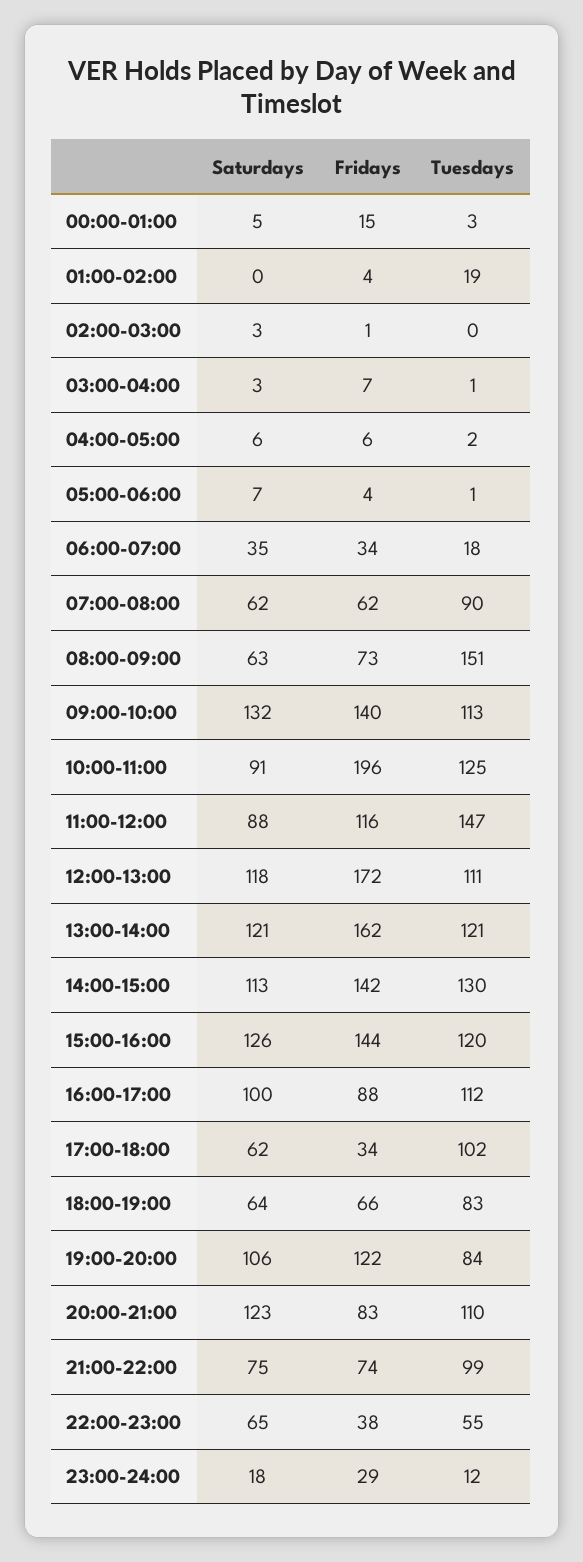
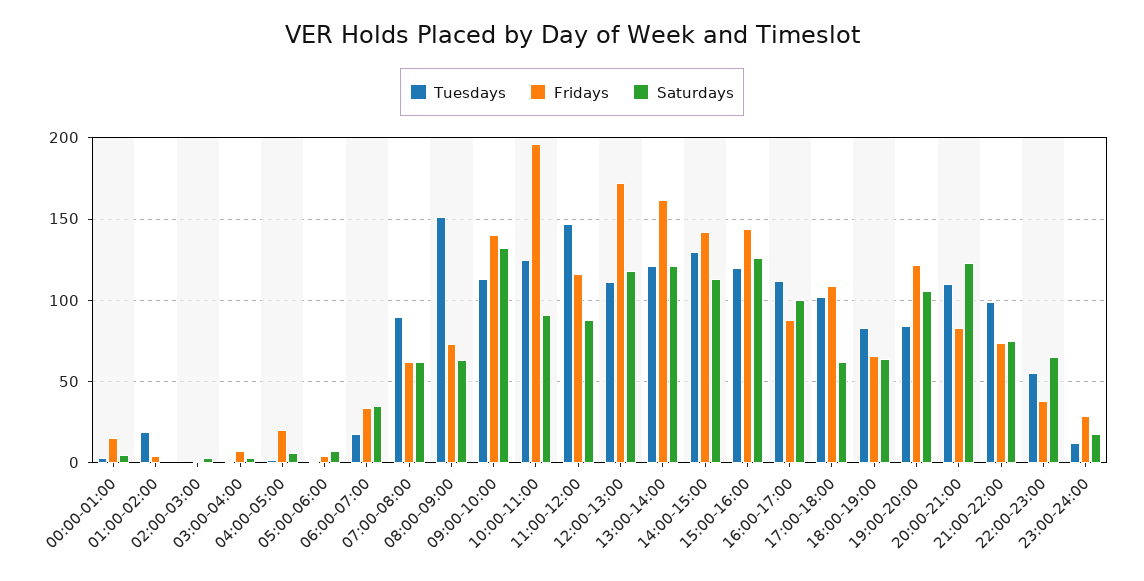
  {
    "Saturdays": {
      "00:00-01:00": 5,
      "01:00-02:00": 0,
      "02:00-03:00": 3,
      "03:00-04:00": 3,
      "04:00-05:00": 6,
      "05:00-06:00": 7,
      "06:00-07:00": 35,
      "07:00-08:00": 62,
      "08:00-09:00": 63,
      "09:00-10:00": 132,
      "10:00-11:00": 91,
      "11:00-12:00": 88,
      "12:00-13:00": 118,
      "13:00-14:00": 121,
      "14:00-15:00": 113,
      "15:00-16:00": 126,
      "16:00-17:00": 100,
      "17:00-18:00": 62,
      "18:00-19:00": 64,
      "19:00-20:00": 106,
      "20:00-21:00": 123,
      "21:00-22:00": 75,
      "22:00-23:00": 65,
      "23:00-24:00": 18
    },
    "Fridays": {
      "00:00-01:00": 15,
      "01:00-02:00": 4,
      "02:00-03:00": 1,
      "03:00-04:00": 7,
-     "04:00-05:00": 6,
+     "04:00-05:00": 20,
      "05:00-06:00": 4,
      "06:00-07:00": 34,
      "07:00-08:00": 62,
      "08:00-09:00": 73,
      "09:00-10:00": 140,
      "10:00-11:00": 196,
      "11:00-12:00": 116,
      "12:00-13:00": 172,
      "13:00-14:00": 162,
      "14:00-15:00": 142,
      "15:00-16:00": 144,
      "16:00-17:00": 88,
-     "17:00-18:00": 34,
+     "17:00-18:00": 110,
      "18:00-19:00": 66,
      "19:00-20:00": 122,
      "20:00-21:00": 83,
      "21:00-22:00": 74,
      "22:00-23:00": 38,
      "23:00-24:00": 29
    },
    "Tuesdays": {
      "00:00-01:00": 3,
      "01:00-02:00": 19,
      "02:00-03:00": 0,
      "03:00-04:00": 1,
      "04:00-05:00": 2,
      "05:00-06:00": 1,
      "06:00-07:00": 18,
      "07:00-08:00": 90,
      "08:00-09:00": 151,
      "09:00-10:00": 113,
      "10:00-11:00": 125,
      "11:00-12:00": 147,
      "12:00-13:00": 111,
      "13:00-14:00": 121,
      "14:00-15:00": 130,
      "15:00-16:00": 120,
      "16:00-17:00": 112,
      "17:00-18:00": 102,
      "18:00-19:00": 83,
      "19:00-20:00": 84,
      "20:00-21:00": 110,
      "21:00-22:00": 99,
      "22:00-23:00": 55,
      "23:00-24:00": 12
    }
  }

